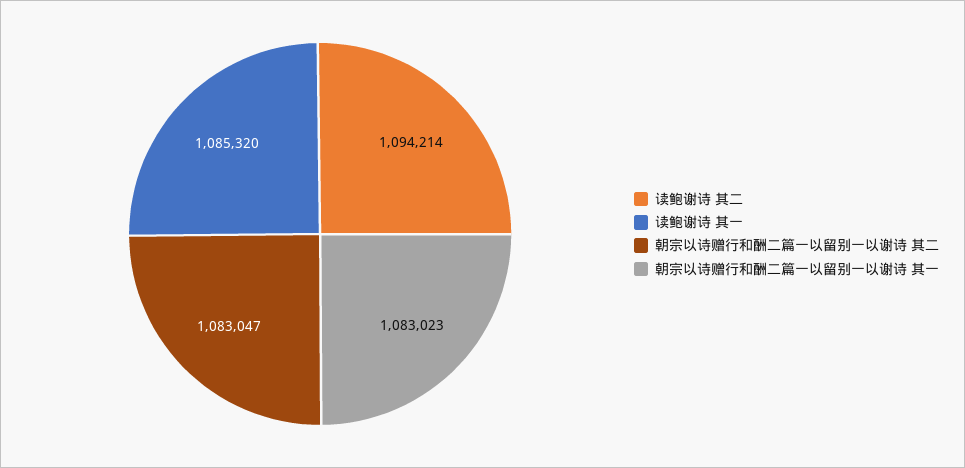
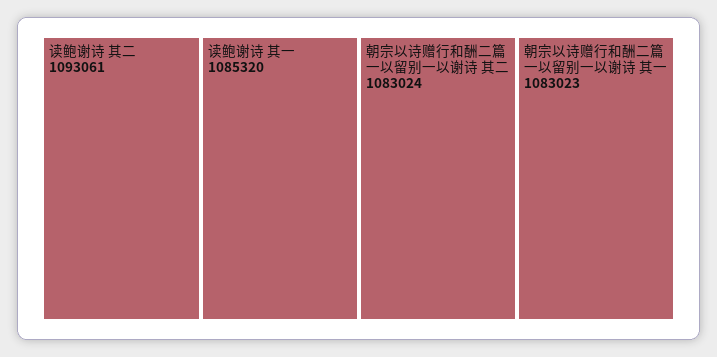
  {
-   "读鲍谢诗 其二": 1094214,
+   "读鲍谢诗 其二": 1093061,
    "读鲍谢诗 其一": 1085320,
-   "朝宗以诗赠行和酬二篇一以留别一以谢诗 其二": 1083047,
+   "朝宗以诗赠行和酬二篇一以留别一以谢诗 其二": 1083024,
    "朝宗以诗赠行和酬二篇一以留别一以谢诗 其一": 1083023
  }

